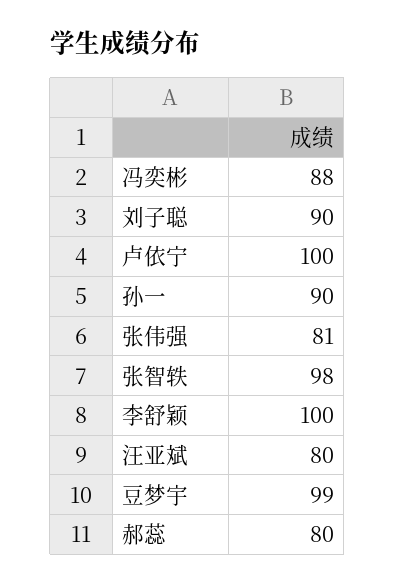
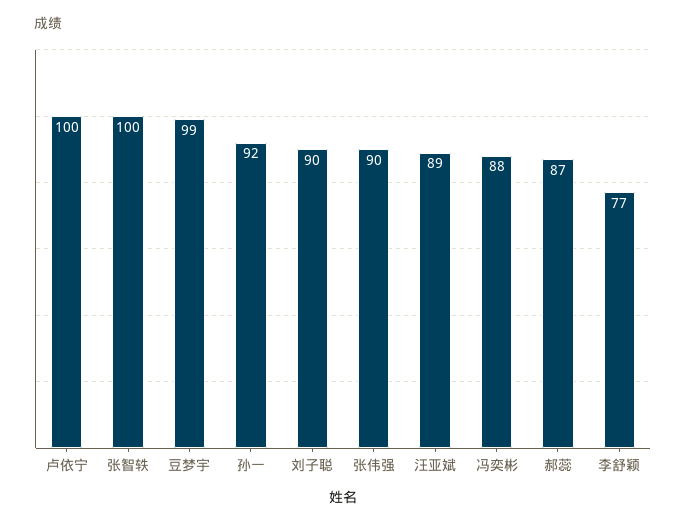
  {
    "冯奕彬": 88,
    "刘子聪": 90,
    "卢依宁": 100,
-   "孙一": 90,
+   "孙一": 92,
-   "张伟强": 81,
+   "张伟强": 90,
-   "张智轶": 98,
+   "张智轶": 100,
-   "李舒颖": 100,
+   "李舒颖": 77,
-   "汪亚斌": 80,
+   "汪亚斌": 89,
    "豆梦宇": 99,
-   "郝蕊": 80
+   "郝蕊": 87
  }

